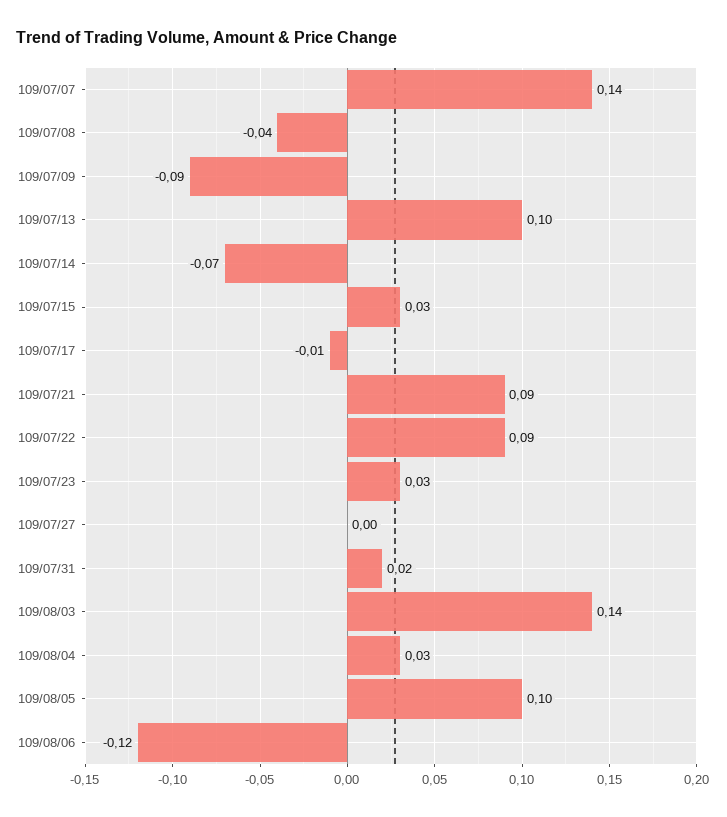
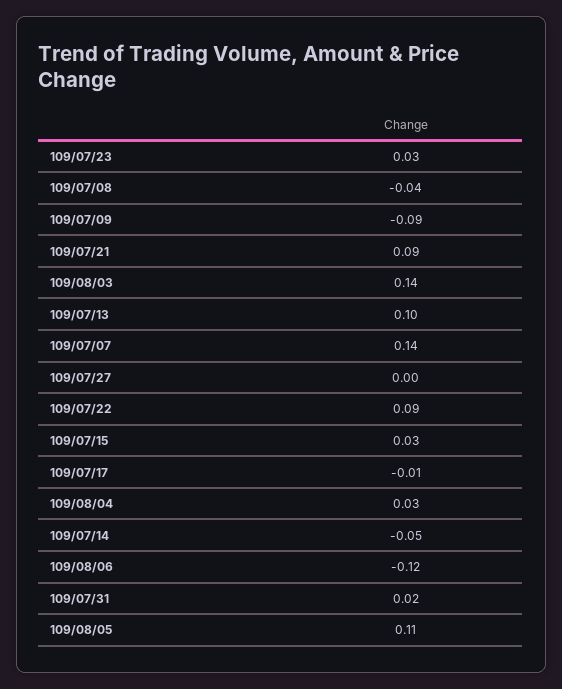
  {
    "109/07/07": 0.14,
    "109/07/08": -0.04,
    "109/07/09": -0.09,
    "109/07/13": 0.1,
-   "109/07/14": -0.07,
+   "109/07/14": -0.05,
    "109/07/15": 0.03,
    "109/07/17": -0.01,
    "109/07/21": 0.09,
    "109/07/22": 0.09,
    "109/07/23": 0.03,
    "109/07/27": 0,
    "109/07/31": 0.02,
    "109/08/03": 0.14,
    "109/08/04": 0.03,
-   "109/08/05": 0.1,
+   "109/08/05": 0.11,
    "109/08/06": -0.12
  }

